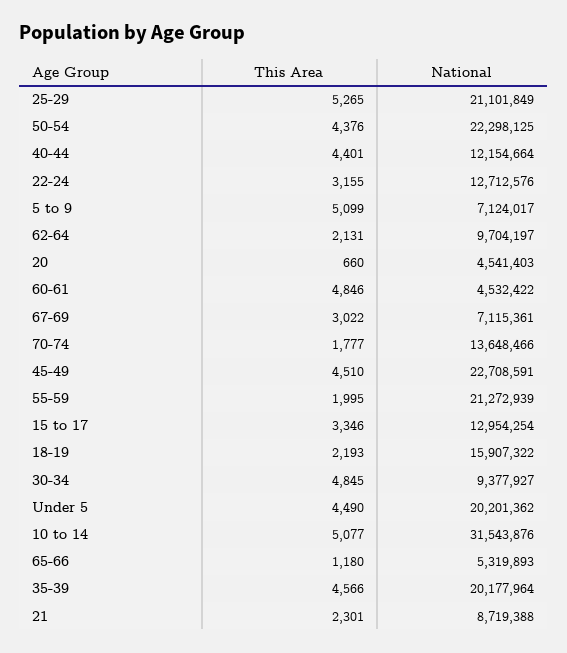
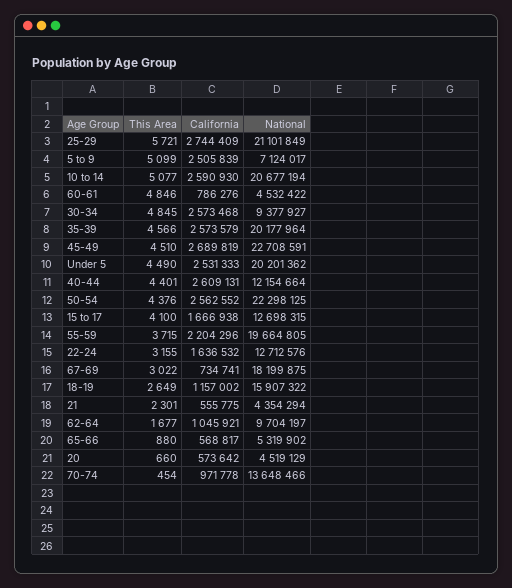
  {
    "This Area": {
-     "25-29": 5265,
+     "25-29": 5721,
      "50-54": 4376,
      "40-44": 4401,
      "22-24": 3155,
      "5 to 9": 5099,
-     "62-64": 2131,
+     "62-64": 1677,
      "20": 660,
      "60-61": 4846,
      "67-69": 3022,
-     "70-74": 1777,
+     "70-74": 454,
      "45-49": 4510,
-     "55-59": 1995,
+     "55-59": 3715,
-     "15 to 17": 3346,
+     "15 to 17": 4100,
-     "18-19": 2193,
+     "18-19": 2649,
      "30-34": 4845,
      "Under 5": 4490,
      "10 to 14": 5077,
-     "65-66": 1180,
+     "65-66": 880,
      "35-39": 4566,
      "21": 2301
    },
    "National": {
      "25-29": 21101849,
      "50-54": 22298125,
      "40-44": 12154664,
      "22-24": 12712576,
      "5 to 9": 7124017,
      "62-64": 9704197,
-     "20": 4541403,
+     "20": 4519129,
      "60-61": 4532422,
-     "67-69": 7115361,
+     "67-69": 18199875,
      "70-74": 13648466,
      "45-49": 22708591,
-     "55-59": 21272939,
+     "55-59": 19664805,
-     "15 to 17": 12954254,
+     "15 to 17": 12698315,
      "18-19": 15907322,
      "30-34": 9377927,
      "Under 5": 20201362,
-     "10 to 14": 31543876,
+     "10 to 14": 20677194,
-     "65-66": 5319893,
+     "65-66": 5319902,
      "35-39": 20177964,
-     "21": 8719388
+     "21": 4354294
-   }
+   },
+   "California": {
+     "25-29": 2744409,
+     "5 to 9": 2505839,
+     "10 to 14": 2590930,
+     "60-61": 786276,
+     "30-34": 2573468,
+     "35-39": 2573579,
+     "45-49": 2689819,
+     "Under 5": 2531333,
+     "40-44": 2609131,
+     "50-54": 2562552,
+     "15 to 17": 1666938,
+     "55-59": 2204296,
+     "22-24": 1636532,
+     "67-69": 734741,
+     "18-19": 1157002,
+     "21": 555775,
+     "62-64": 1045921,
+     "65-66": 568817,
+     "20": 573642,
+     "70-74": 971778
+   }
  }

